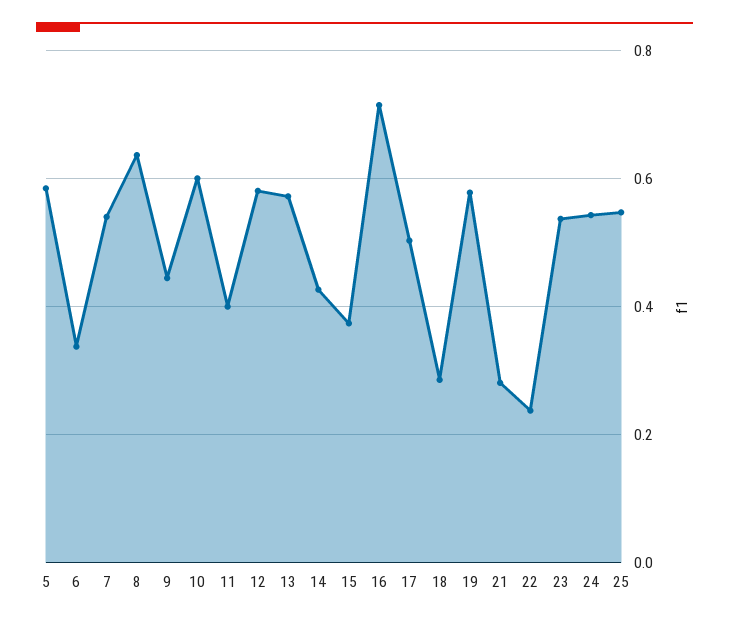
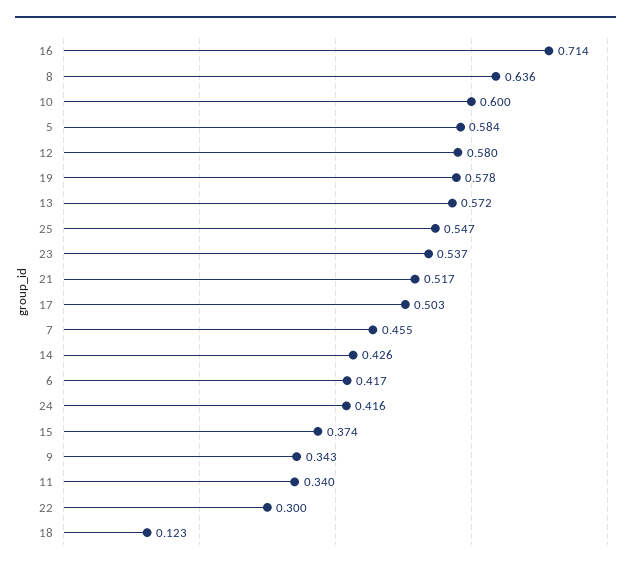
  {
    "5": 0.584,
-   "6": 0.34,
+   "6": 0.417,
-   "7": 0.54,
+   "7": 0.455,
    "8": 0.636,
-   "9": 0.44,
+   "9": 0.343,
    "10": 0.6,
-   "11": 0.4,
+   "11": 0.34,
    "12": 0.58,
    "13": 0.572,
    "14": 0.426,
    "15": 0.374,
    "16": 0.714,
    "17": 0.503,
-   "18": 0.28,
+   "18": 0.123,
    "19": 0.578,
-   "21": 0.28,
+   "21": 0.517,
-   "22": 0.24,
+   "22": 0.3,
    "23": 0.537,
-   "24": 0.54,
+   "24": 0.416,
    "25": 0.547
  }

